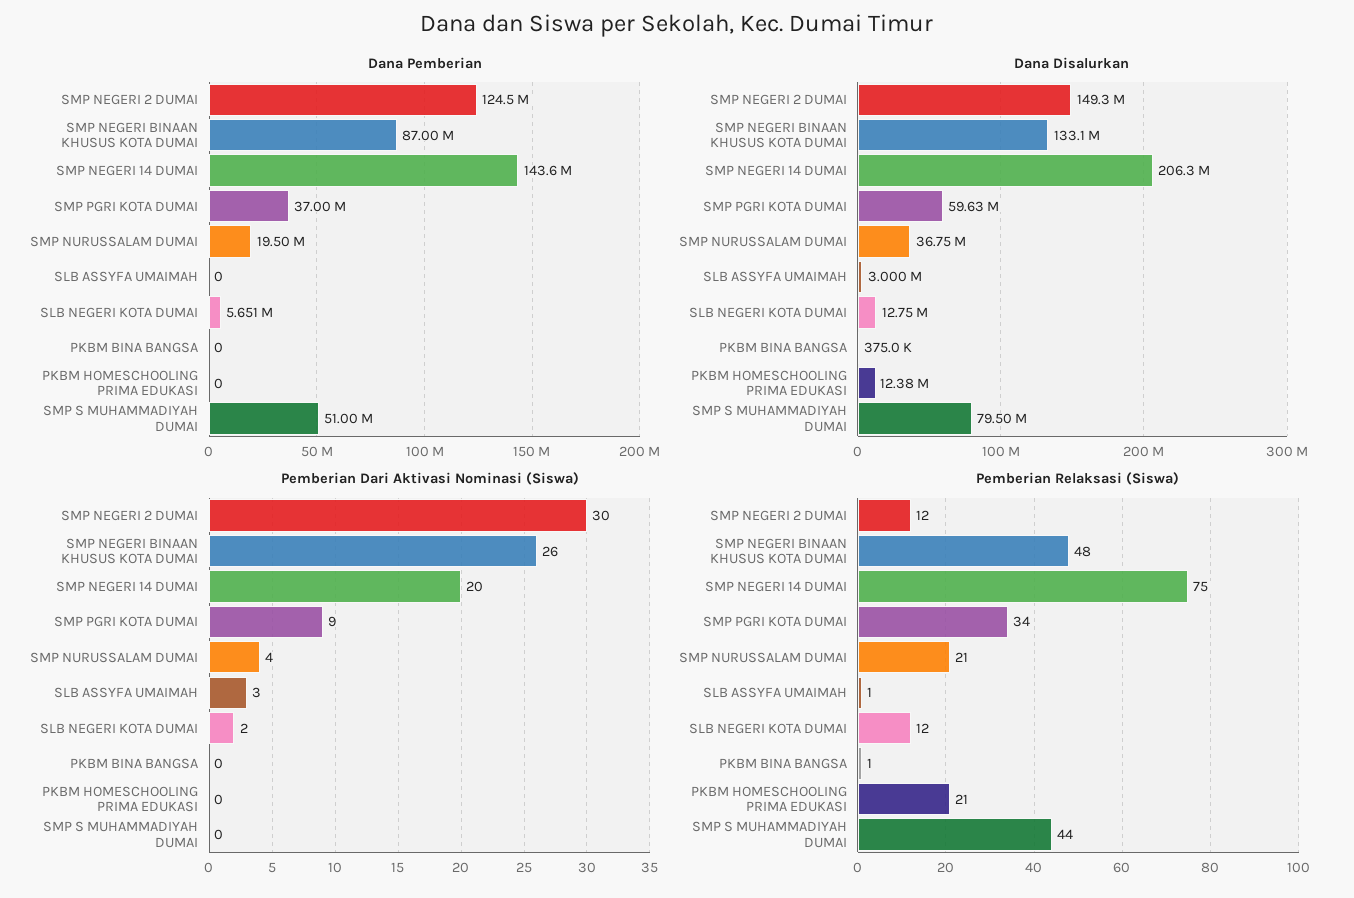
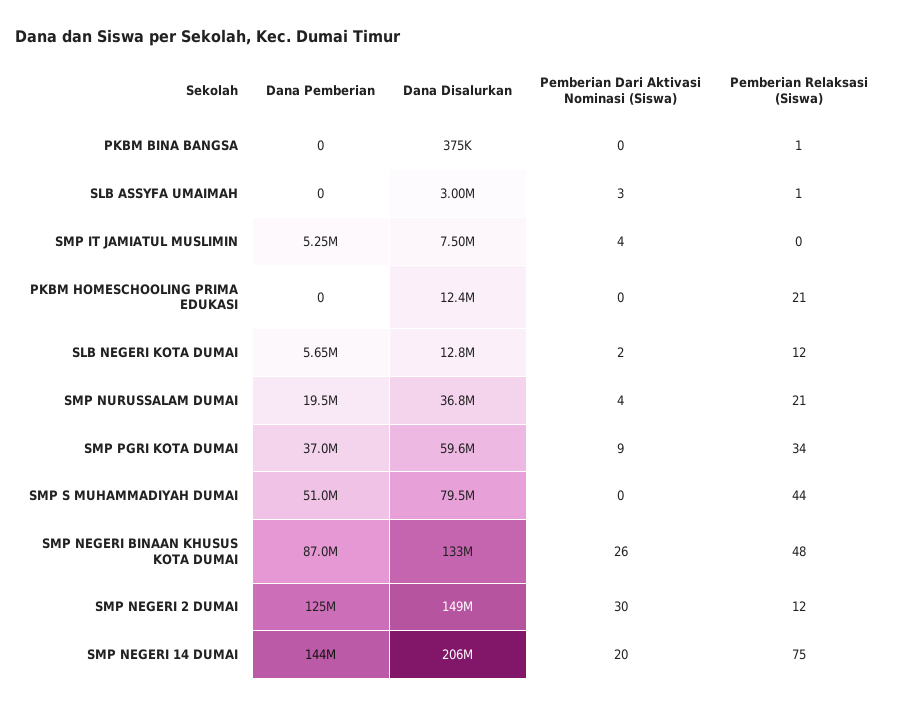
  {
    "Dana Pemberian": {
      "SMP NEGERI 2 DUMAI": 124500000,
      "SMP NEGERI BINAAN KHUSUS KOTA DUMAI": 87000000,
      "SMP NEGERI 14 DUMAI": 143600000,
      "SMP PGRI KOTA DUMAI": 37000000,
      "SMP NURUSSALAM DUMAI": 19500000,
      "SLB ASSYFA UMAIMAH": 0,
      "SLB NEGERI KOTA DUMAI": 5651000,
      "PKBM BINA BANGSA": 0,
      "PKBM HOMESCHOOLING PRIMA EDUKASI": 0,
-     "SMP S MUHAMMADIYAH DUMAI": 51000000
+     "SMP S MUHAMMADIYAH DUMAI": 51000000,
+     "SMP IT JAMIATUL MUSLIMIN": 5250000
    },
    "Dana Disalurkan": {
      "SMP NEGERI 2 DUMAI": 149300000,
      "SMP NEGERI BINAAN KHUSUS KOTA DUMAI": 133100000,
      "SMP NEGERI 14 DUMAI": 206300000,
      "SMP PGRI KOTA DUMAI": 59630000,
      "SMP NURUSSALAM DUMAI": 36750000,
      "SLB ASSYFA UMAIMAH": 3000000,
      "SLB NEGERI KOTA DUMAI": 12750000,
      "PKBM BINA BANGSA": 375000,
      "PKBM HOMESCHOOLING PRIMA EDUKASI": 12380000,
-     "SMP S MUHAMMADIYAH DUMAI": 79500000
+     "SMP S MUHAMMADIYAH DUMAI": 79500000,
+     "SMP IT JAMIATUL MUSLIMIN": 7500000
    },
    "Pemberian Dari Aktivasi Nominasi (Siswa)": {
      "SMP NEGERI 2 DUMAI": 30,
      "SMP NEGERI BINAAN KHUSUS KOTA DUMAI": 26,
      "SMP NEGERI 14 DUMAI": 20,
      "SMP PGRI KOTA DUMAI": 9,
      "SMP NURUSSALAM DUMAI": 4,
      "SLB ASSYFA UMAIMAH": 3,
      "SLB NEGERI KOTA DUMAI": 2,
      "PKBM BINA BANGSA": 0,
      "PKBM HOMESCHOOLING PRIMA EDUKASI": 0,
-     "SMP S MUHAMMADIYAH DUMAI": 0
+     "SMP S MUHAMMADIYAH DUMAI": 0,
+     "SMP IT JAMIATUL MUSLIMIN": 4
    },
    "Pemberian Relaksasi (Siswa)": {
      "SMP NEGERI 2 DUMAI": 12,
      "SMP NEGERI BINAAN KHUSUS KOTA DUMAI": 48,
      "SMP NEGERI 14 DUMAI": 75,
      "SMP PGRI KOTA DUMAI": 34,
      "SMP NURUSSALAM DUMAI": 21,
      "SLB ASSYFA UMAIMAH": 1,
      "SLB NEGERI KOTA DUMAI": 12,
      "PKBM BINA BANGSA": 1,
      "PKBM HOMESCHOOLING PRIMA EDUKASI": 21,
-     "SMP S MUHAMMADIYAH DUMAI": 44
+     "SMP S MUHAMMADIYAH DUMAI": 44,
+     "SMP IT JAMIATUL MUSLIMIN": 0
    }
  }

